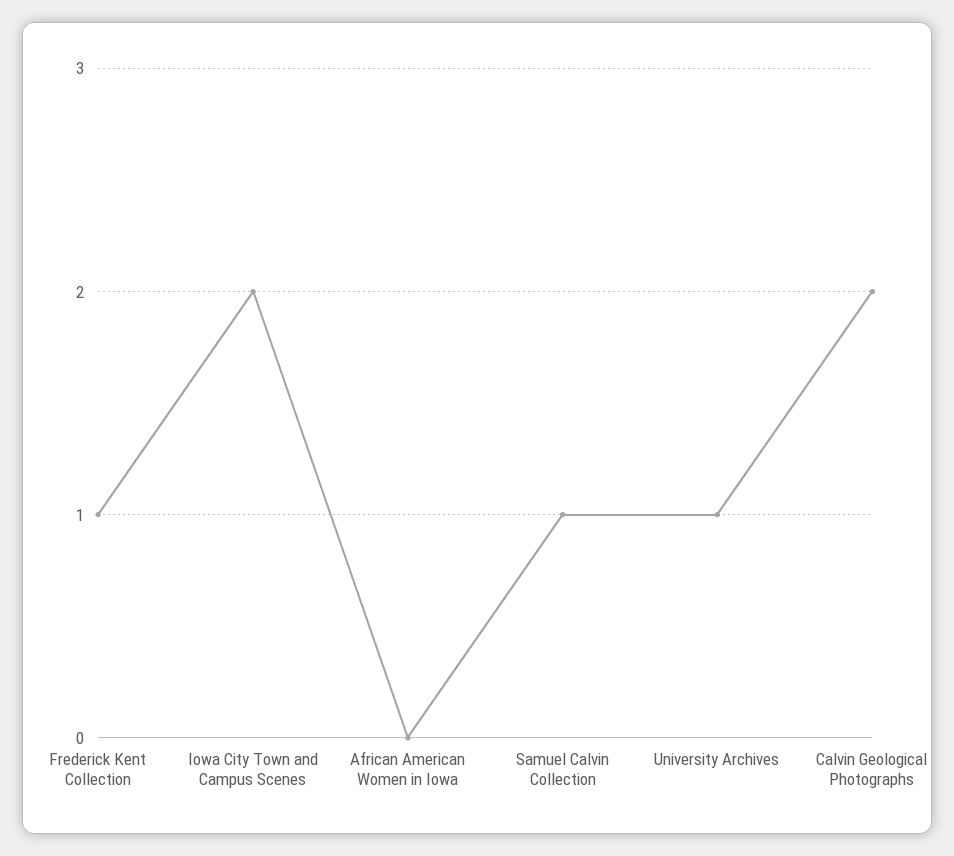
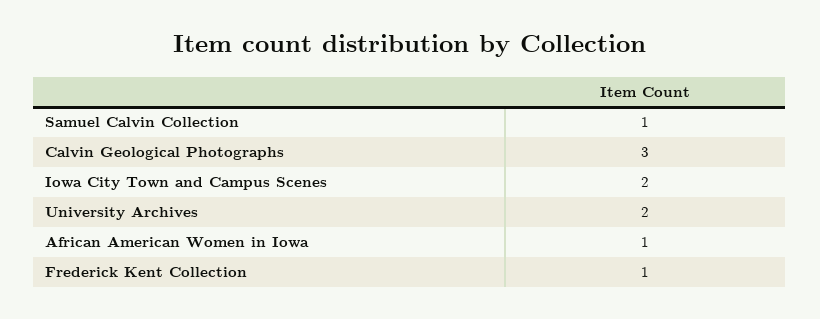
  {
    "Frederick Kent Collection": 1,
    "Iowa City Town and Campus Scenes": 2,
-   "African American Women in Iowa": 0,
+   "African American Women in Iowa": 1,
    "Samuel Calvin Collection": 1,
-   "University Archives": 1,
+   "University Archives": 2,
-   "Calvin Geological Photographs": 2
+   "Calvin Geological Photographs": 3
  }

